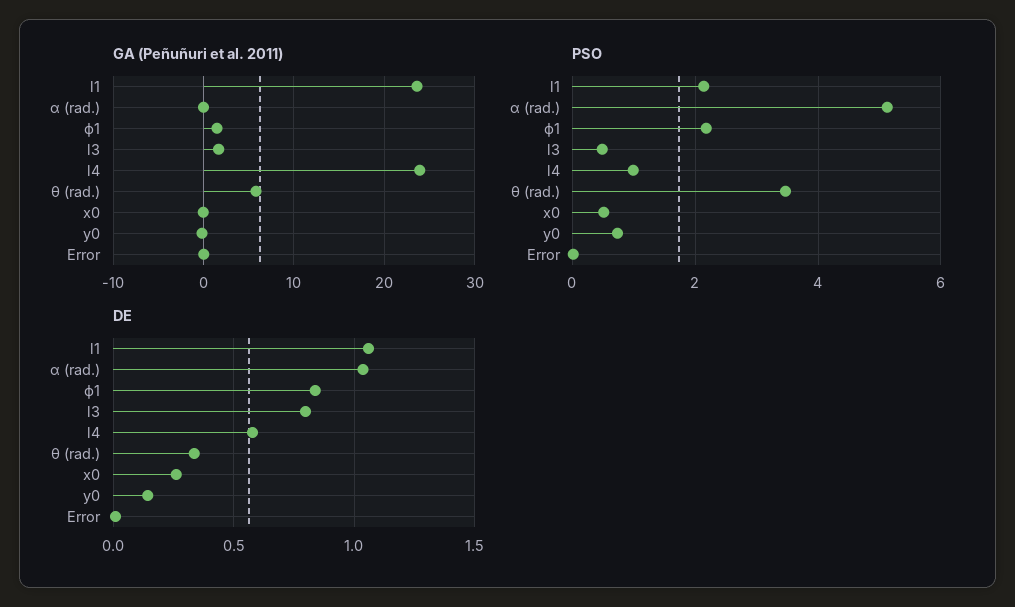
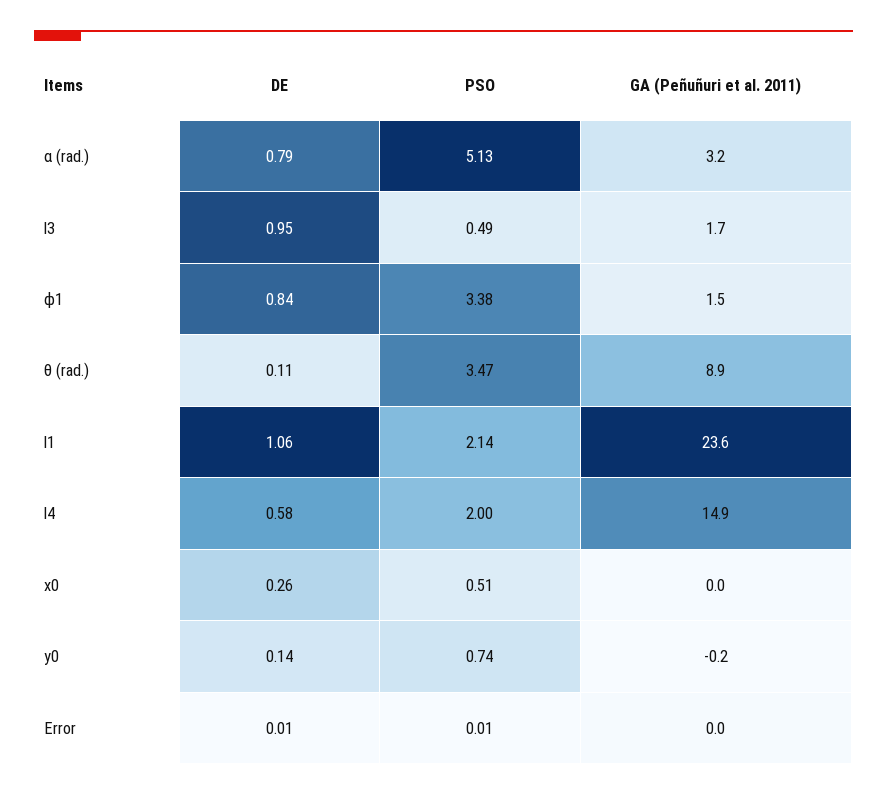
  {
    "GA (Peñuñuri et al. 2011)": {
      "l1": 23.6,
-     "α (rad.)": 0,
+     "α (rad.)": 3.2,
      "ϕ1": 1.5,
      "l3": 1.7,
-     "l4": 24,
+     "l4": 14.9,
-     "θ (rad.)": 6,
+     "θ (rad.)": 8.9,
      "x0": 0,
      "y0": -0.2,
      "Error": 0
    },
    "PSO": {
      "l1": 2.14,
      "α (rad.)": 5.13,
-     "ϕ1": 2.2,
+     "ϕ1": 3.38,
      "l3": 0.49,
-     "l4": 1,
+     "l4": 2,
      "θ (rad.)": 3.47,
      "x0": 0.51,
      "y0": 0.74,
      "Error": 0.01
    },
    "DE": {
      "l1": 1.06,
-     "α (rad.)": 1.05,
+     "α (rad.)": 0.79,
      "ϕ1": 0.84,
-     "l3": 0.8,
+     "l3": 0.95,
      "l4": 0.58,
-     "θ (rad.)": 0.35,
+     "θ (rad.)": 0.11,
      "x0": 0.26,
      "y0": 0.14,
      "Error": 0.01
    }
  }

